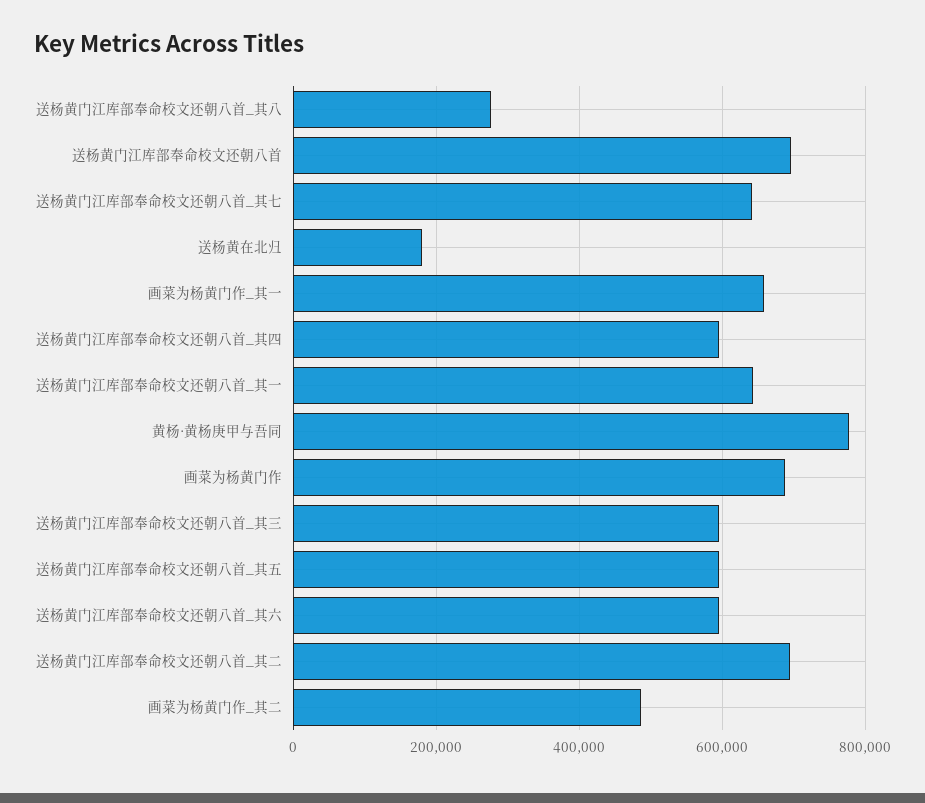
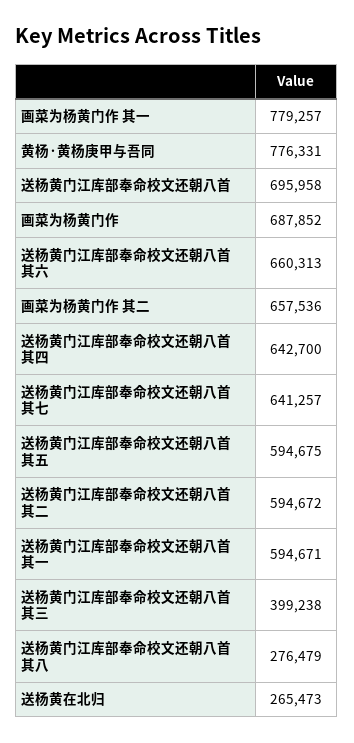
  {
    "送杨黄门江库部奉命校文还朝八首_其八": 276479,
    "送杨黄门江库部奉命校文还朝八首": 695958,
    "送杨黄门江库部奉命校文还朝八首_其七": 641257,
-   "送杨黄在北归": 180000,
+   "送杨黄在北归": 265473,
-   "画菜为杨黄门作_其一": 660000,
+   "画菜为杨黄门作_其一": 779257,
-   "送杨黄门江库部奉命校文还朝八首_其四": 600000,
+   "送杨黄门江库部奉命校文还朝八首_其四": 642700,
-   "送杨黄门江库部奉命校文还朝八首_其一": 640000,
+   "送杨黄门江库部奉命校文还朝八首_其一": 594671,
    "黄杨·黄杨庚甲与吾同": 776331,
    "画菜为杨黄门作": 687852,
-   "送杨黄门江库部奉命校文还朝八首_其三": 600000,
+   "送杨黄门江库部奉命校文还朝八首_其三": 399238,
    "送杨黄门江库部奉命校文还朝八首_其五": 594675,
-   "送杨黄门江库部奉命校文还朝八首_其六": 600000,
+   "送杨黄门江库部奉命校文还朝八首_其六": 660313,
-   "送杨黄门江库部奉命校文还朝八首_其二": 700000,
+   "送杨黄门江库部奉命校文还朝八首_其二": 594672,
-   "画菜为杨黄门作_其二": 480000
+   "画菜为杨黄门作_其二": 657536
  }

